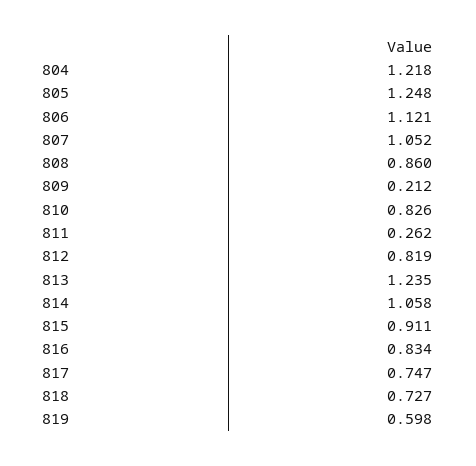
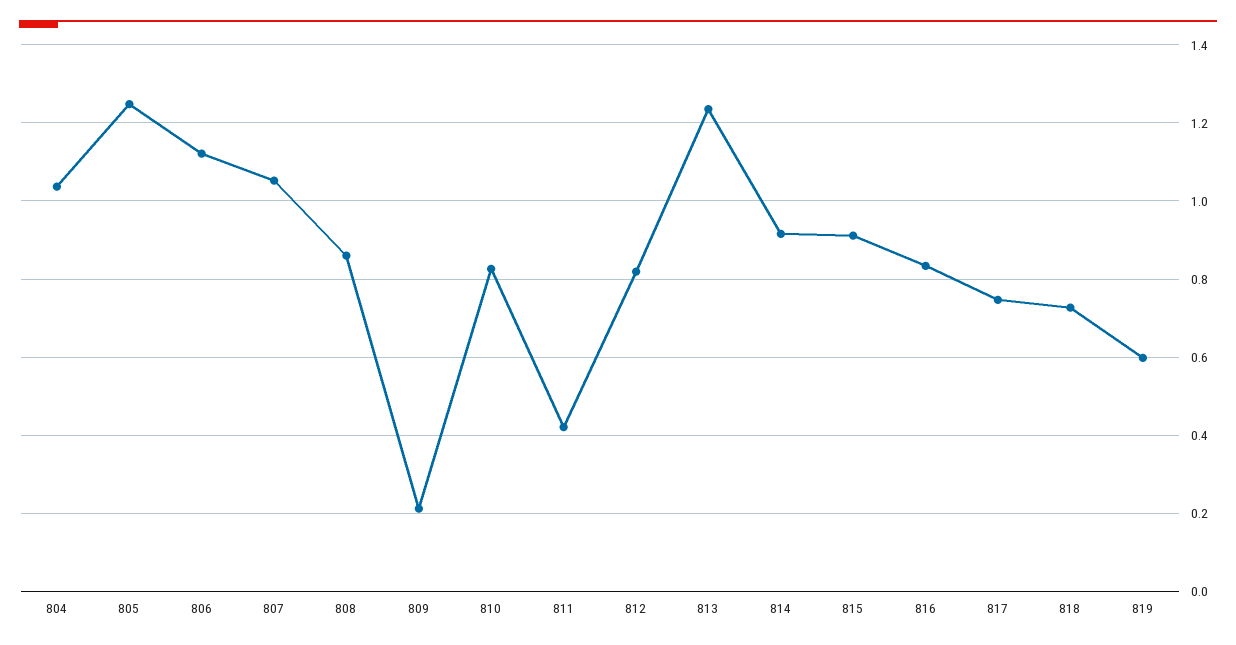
  {
-   "804": 1.218,
+   "804": 1.04,
    "805": 1.248,
    "806": 1.121,
    "807": 1.052,
    "808": 0.86,
    "809": 0.212,
    "810": 0.826,
-   "811": 0.262,
+   "811": 0.42,
    "812": 0.819,
    "813": 1.235,
-   "814": 1.058,
+   "814": 0.92,
    "815": 0.911,
    "816": 0.834,
    "817": 0.747,
    "818": 0.727,
    "819": 0.598
  }

